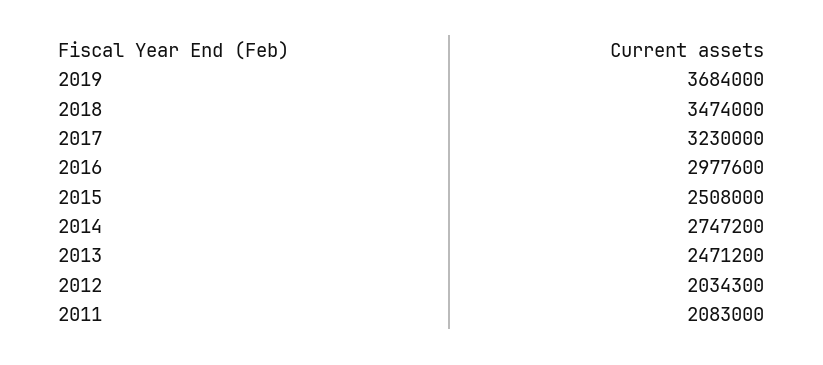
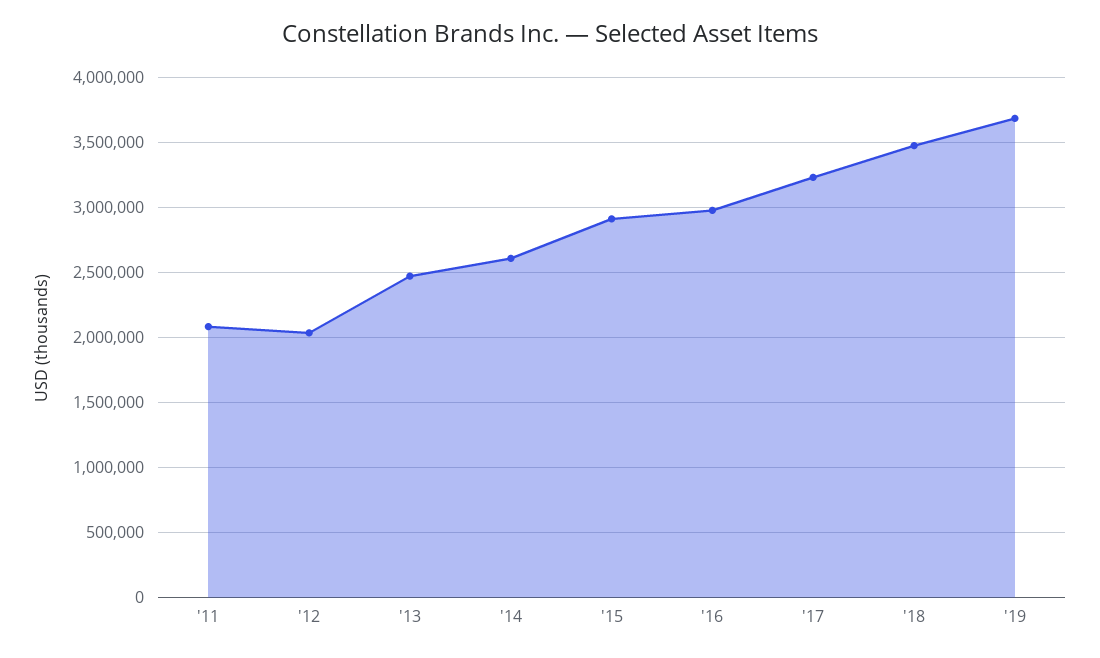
  {
    "2019": 3684000,
    "2018": 3474000,
    "2017": 3230000,
    "2016": 2977600,
-   "2015": 2508000,
+   "2015": 2900000,
-   "2014": 2747200,
+   "2014": 2600000,
    "2013": 2471200,
    "2012": 2034300,
    "2011": 2083000
  }

